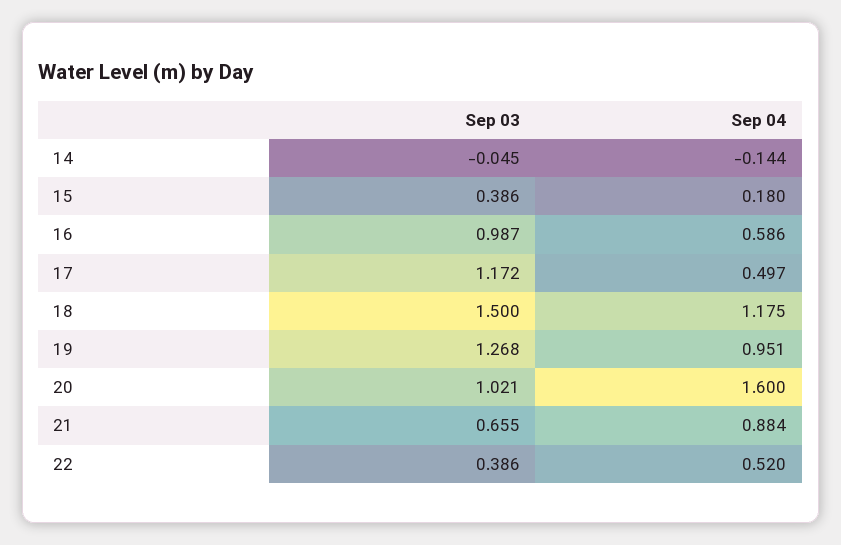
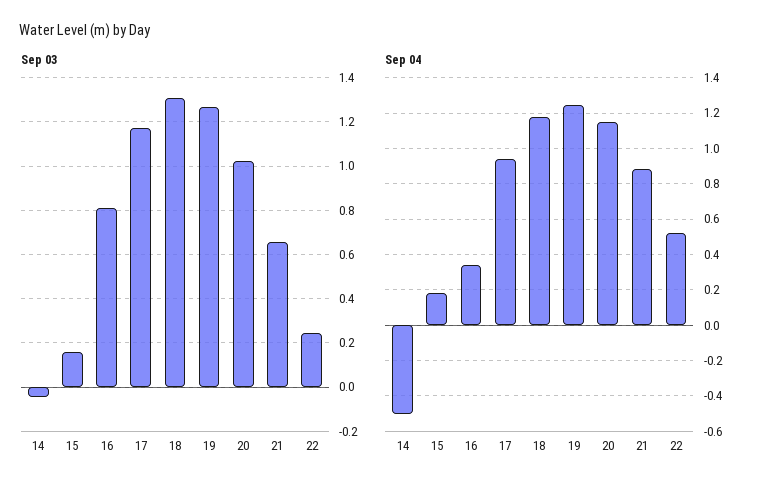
  {
    "Sep 03": {
      "14": -0.045,
-     "15": 0.386,
+     "15": 0.15,
-     "16": 0.987,
+     "16": 0.8,
      "17": 1.172,
-     "18": 1.5,
+     "18": 1.3,
      "19": 1.268,
      "20": 1.021,
      "21": 0.655,
-     "22": 0.386
+     "22": 0.25
    },
    "Sep 04": {
-     "14": -0.144,
+     "14": -0.5,
      "15": 0.18,
-     "16": 0.586,
+     "16": 0.35,
-     "17": 0.497,
+     "17": 0.95,
      "18": 1.175,
-     "19": 0.951,
+     "19": 1.25,
-     "20": 1.6,
+     "20": 1.15,
      "21": 0.884,
      "22": 0.52
    }
  }

